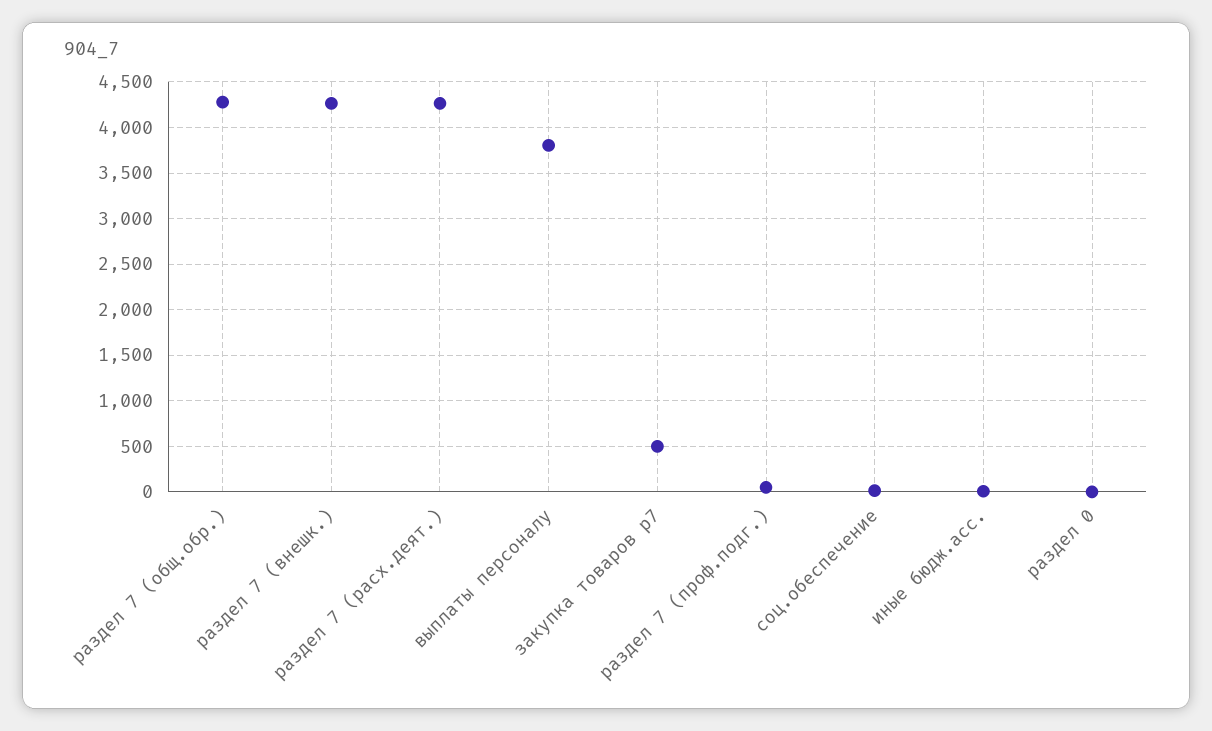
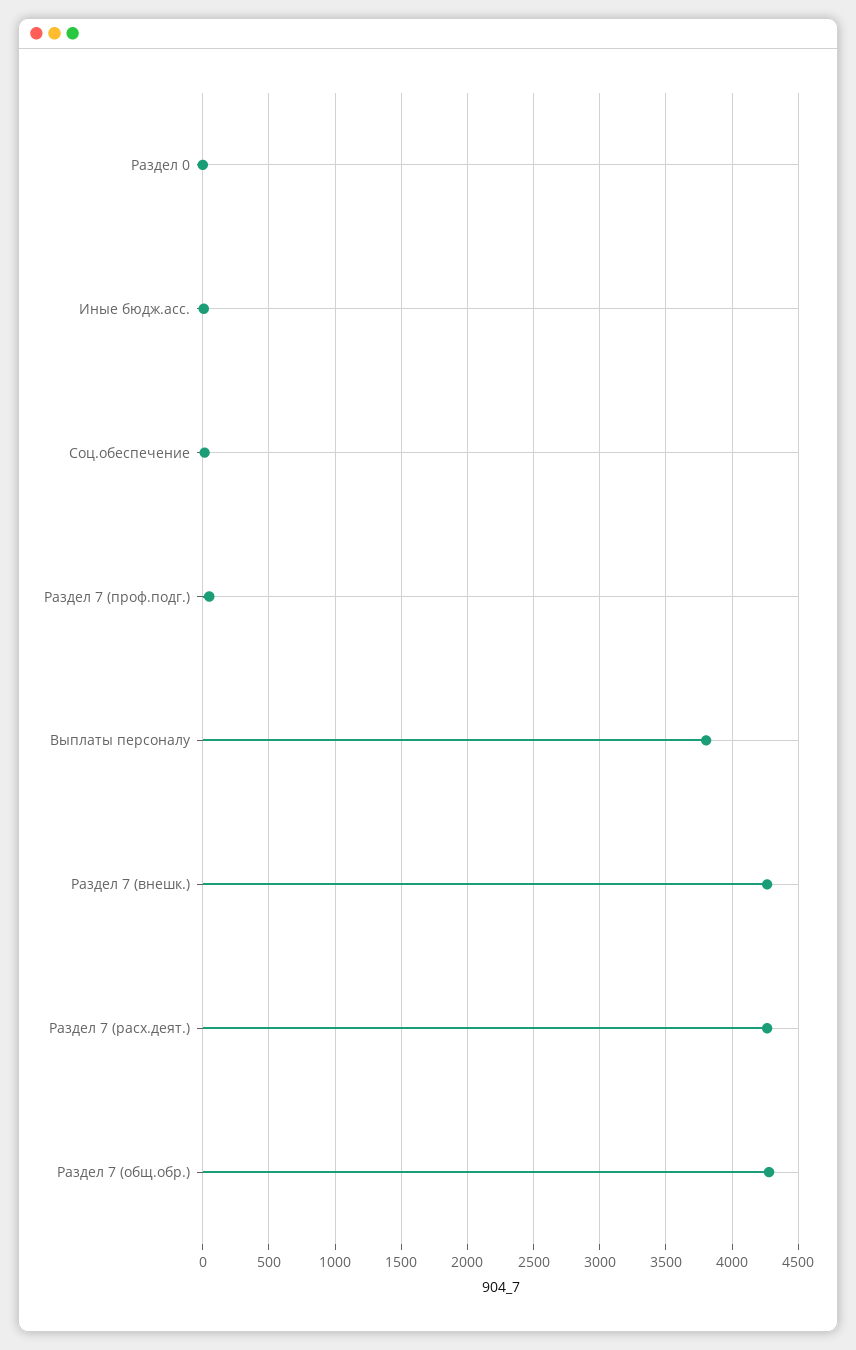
  {
    "раздел 7 (общ.обр.)": 4300,
    "раздел 7 (внешк.)": 4250,
    "раздел 7 (расх.деят.)": 4250,
    "выплаты персоналу": 3800,
-   "закупка товаров р7": 500,
    "раздел 7 (проф.подг.)": 50,
    "соц.обеспечение": 0,
    "иные бюдж.асс.": 0,
    "раздел 0": 0
  }

